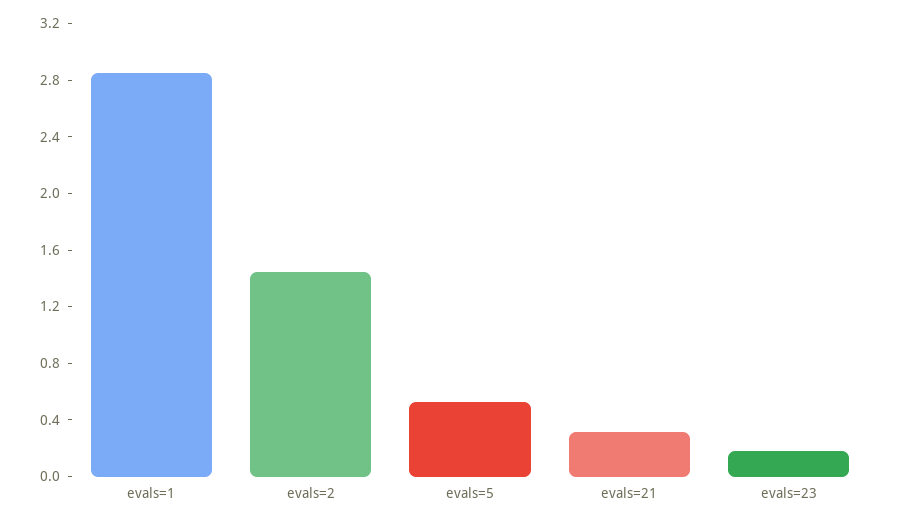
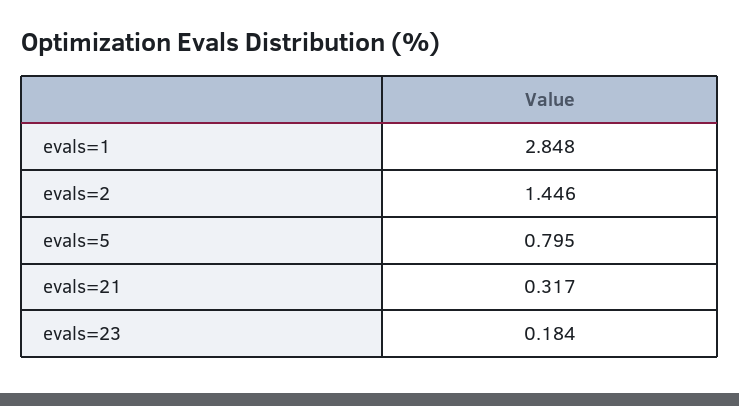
  {
    "evals=1": 2.848,
    "evals=2": 1.446,
-   "evals=5": 0.5,
+   "evals=5": 0.795,
    "evals=21": 0.317,
    "evals=23": 0.184
  }

